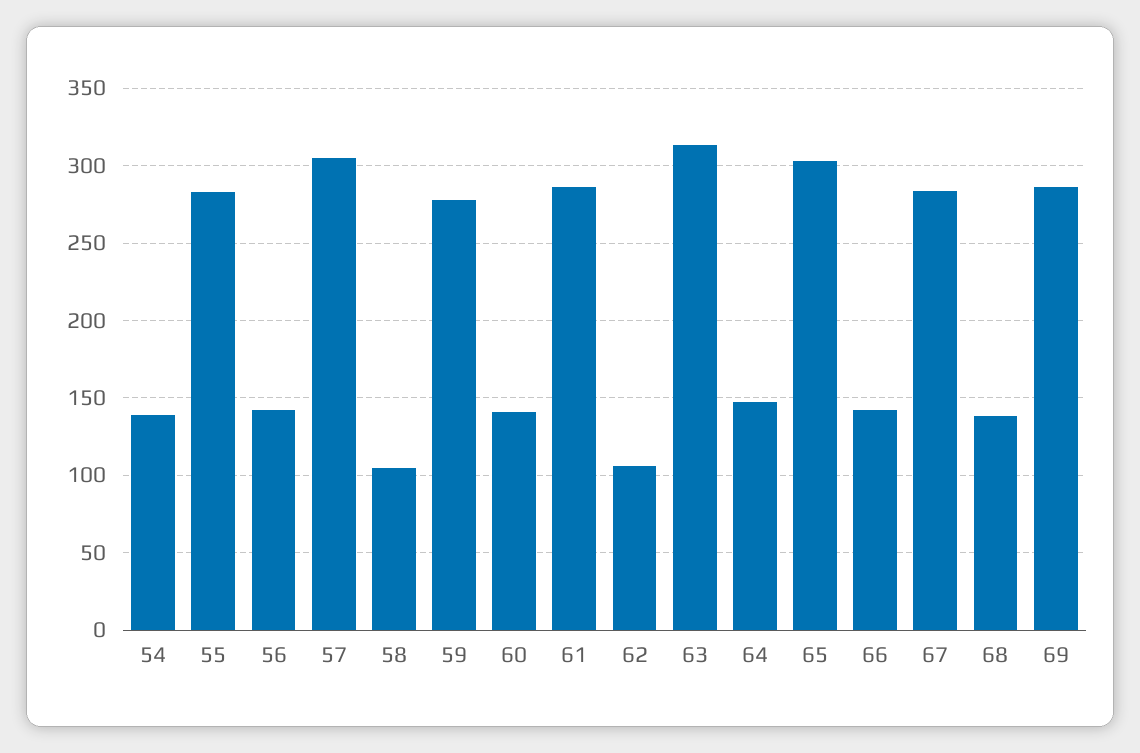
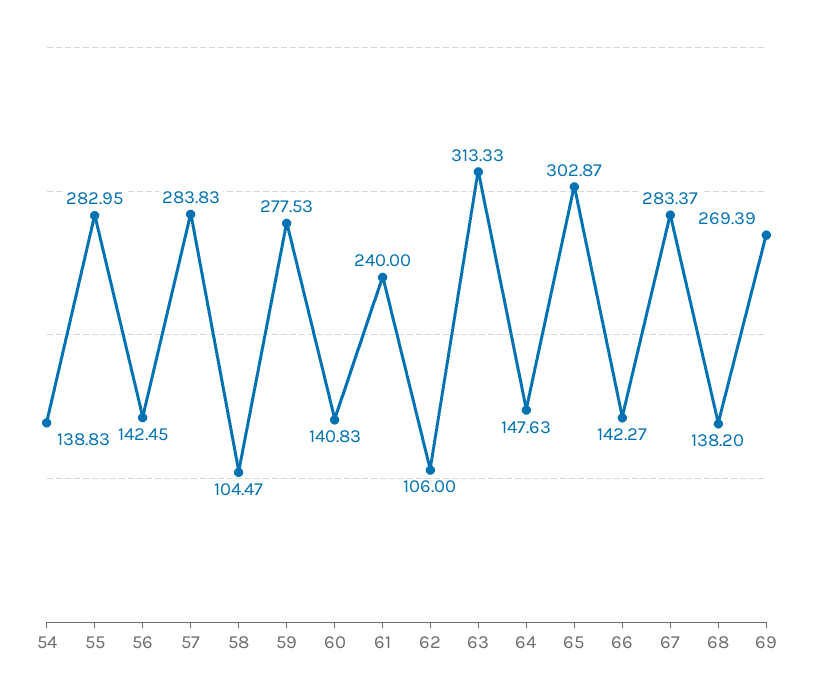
  {
    "54": 138.83,
    "55": 282.95,
    "56": 142.45,
-   "57": 305,
+   "57": 283.83,
    "58": 104.47,
    "59": 277.53,
    "60": 140.83,
-   "61": 285,
+   "61": 240,
    "62": 106,
    "63": 313.33,
    "64": 147.63,
    "65": 302.87,
    "66": 142.27,
    "67": 283.37,
    "68": 138.2,
-   "69": 285
+   "69": 269.39
  }

